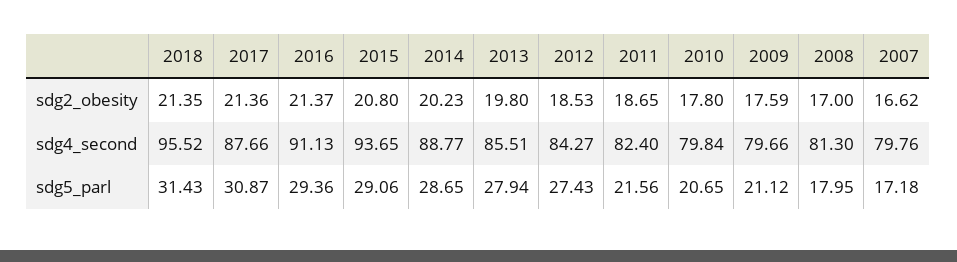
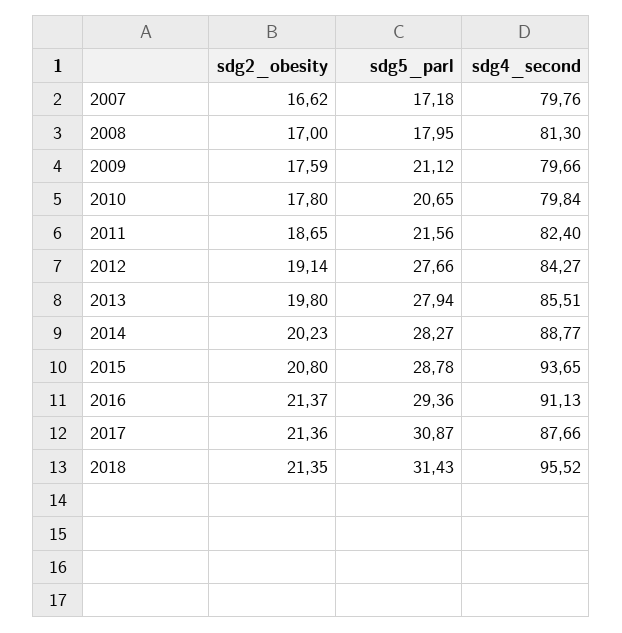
  {
    "2018": {
      "sdg2_obesity": 21.35,
      "sdg4_second": 95.52,
      "sdg5_parl": 31.43
    },
    "2017": {
      "sdg2_obesity": 21.36,
      "sdg4_second": 87.66,
      "sdg5_parl": 30.87
    },
    "2016": {
      "sdg2_obesity": 21.37,
      "sdg4_second": 91.13,
      "sdg5_parl": 29.36
    },
    "2015": {
      "sdg2_obesity": 20.8,
      "sdg4_second": 93.65,
-     "sdg5_parl": 29.06
+     "sdg5_parl": 28.78
    },
    "2014": {
      "sdg2_obesity": 20.23,
      "sdg4_second": 88.77,
-     "sdg5_parl": 28.65
+     "sdg5_parl": 28.27
    },
    "2013": {
      "sdg2_obesity": 19.8,
      "sdg4_second": 85.51,
      "sdg5_parl": 27.94
    },
    "2012": {
-     "sdg2_obesity": 18.53,
+     "sdg2_obesity": 19.14,
      "sdg4_second": 84.27,
-     "sdg5_parl": 27.43
+     "sdg5_parl": 27.66
    },
    "2011": {
      "sdg2_obesity": 18.65,
      "sdg4_second": 82.4,
      "sdg5_parl": 21.56
    },
    "2010": {
      "sdg2_obesity": 17.8,
      "sdg4_second": 79.84,
      "sdg5_parl": 20.65
    },
    "2009": {
      "sdg2_obesity": 17.59,
      "sdg4_second": 79.66,
      "sdg5_parl": 21.12
    },
    "2008": {
      "sdg2_obesity": 17,
      "sdg4_second": 81.3,
      "sdg5_parl": 17.95
    },
    "2007": {
      "sdg2_obesity": 16.62,
      "sdg4_second": 79.76,
      "sdg5_parl": 17.18
    }
  }

